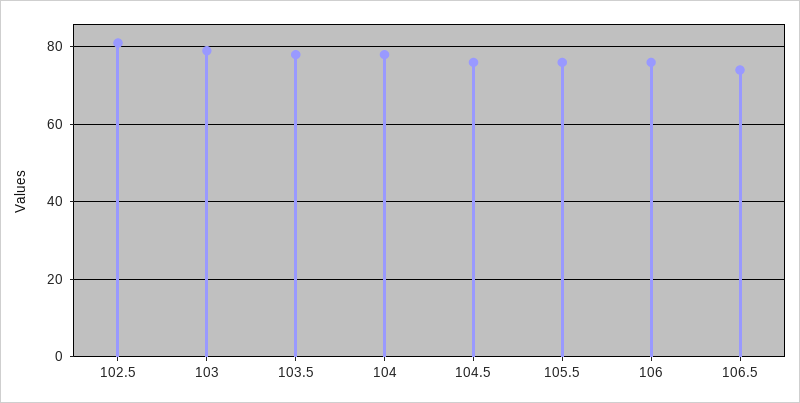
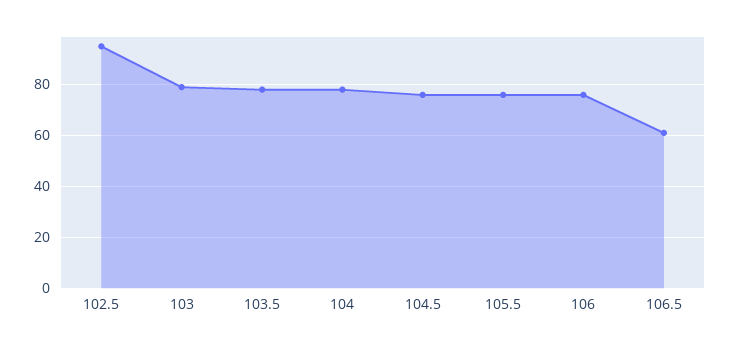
  {
-   "102.5": 80,
+   "102.5": 95,
    "103": 80,
    "103.5": 80,
    "104": 80,
    "104.5": 75,
    "105.5": 75,
    "106": 75,
-   "106.5": 75
+   "106.5": 60
  }

